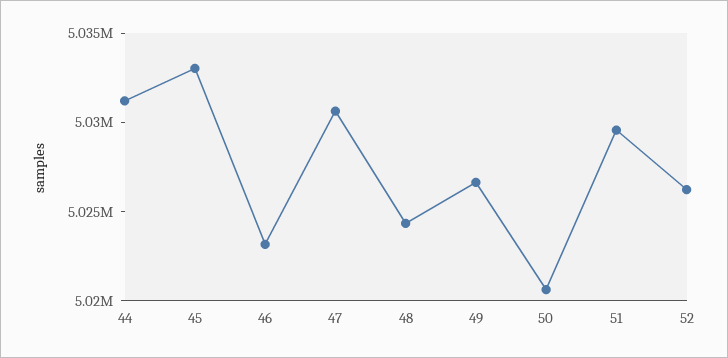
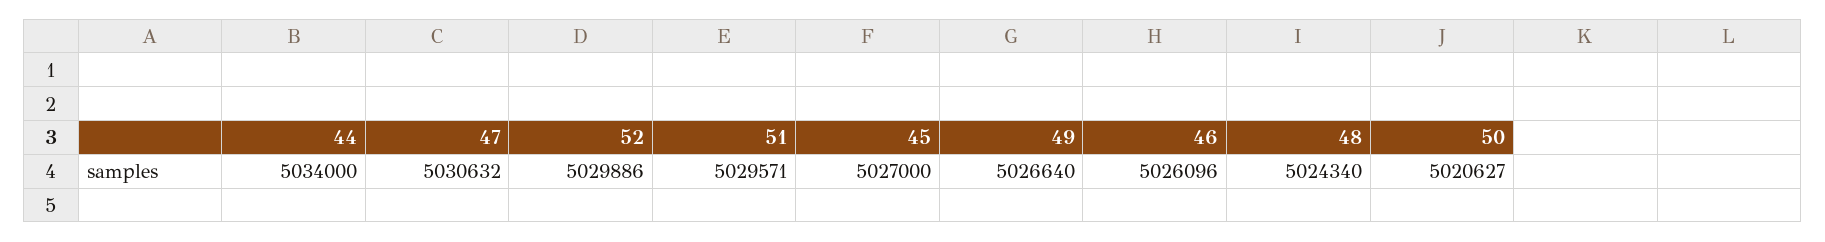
  {
-   "44": 5031000,
+   "44": 5034000,
-   "45": 5033000,
+   "45": 5027000,
-   "46": 5023000,
+   "46": 5026096,
    "47": 5030632,
    "48": 5024340,
    "49": 5026640,
    "50": 5020627,
    "51": 5029571,
-   "52": 5026000
+   "52": 5029886
  }

